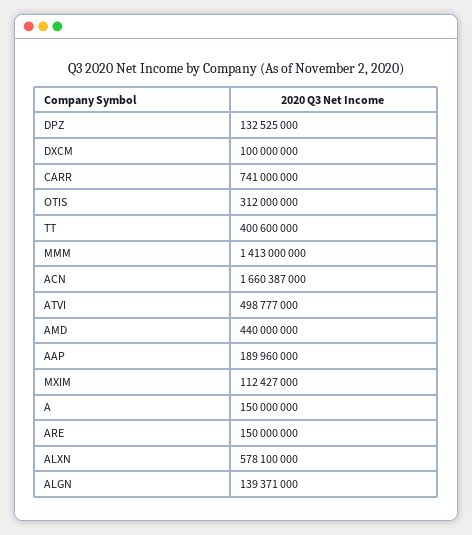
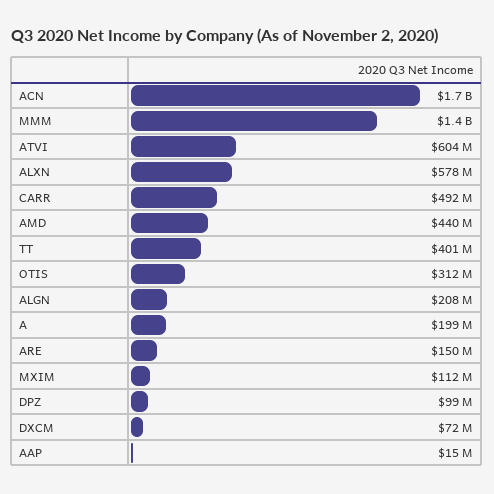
  {
-   "DPZ": 132525000,
+   "DPZ": 99000000,
-   "DXCM": 100000000,
+   "DXCM": 72000000,
-   "CARR": 741000000,
+   "CARR": 492000000,
    "OTIS": 312000000,
    "TT": 400600000,
    "MMM": 1413000000,
    "ACN": 1660387000,
-   "ATVI": 498777000,
+   "ATVI": 604000000,
    "AMD": 440000000,
-   "AAP": 189960000,
+   "AAP": 15000000,
    "MXIM": 112427000,
-   "A": 150000000,
+   "A": 199000000,
    "ARE": 150000000,
    "ALXN": 578100000,
-   "ALGN": 139371000
+   "ALGN": 208000000
  }

